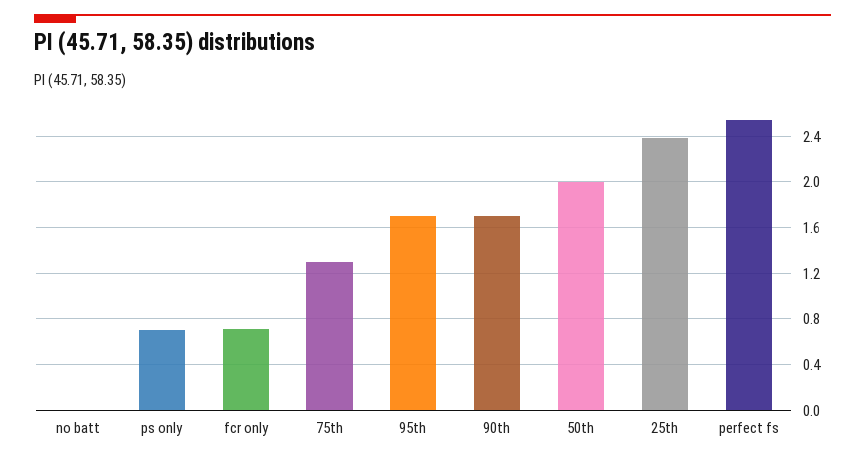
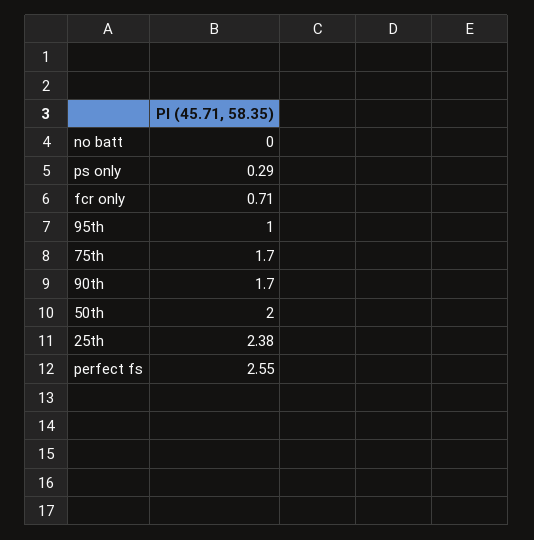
  {
    "no batt": 0,
-   "ps only": 0.7,
+   "ps only": 0.29,
    "fcr only": 0.71,
-   "75th": 1.3,
+   "75th": 1.7,
-   "95th": 1.7,
+   "95th": 1,
    "90th": 1.7,
    "50th": 2,
    "25th": 2.38,
    "perfect fs": 2.55
  }

